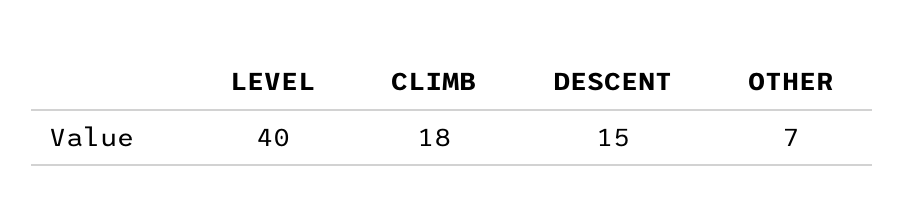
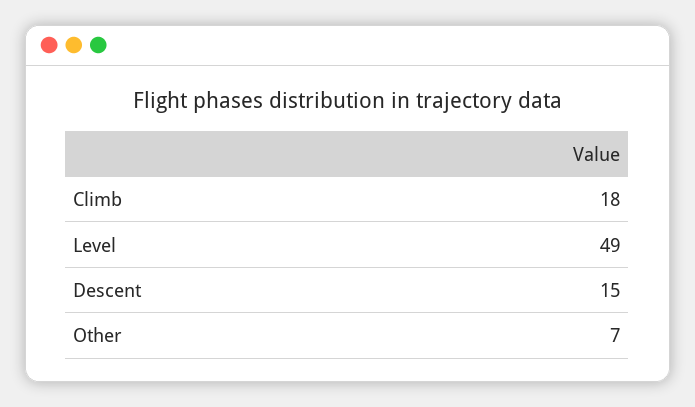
  {
-   "LEVEL": 40,
+   "LEVEL": 49,
    "CLIMB": 18,
    "DESCENT": 15,
    "OTHER": 7
  }

